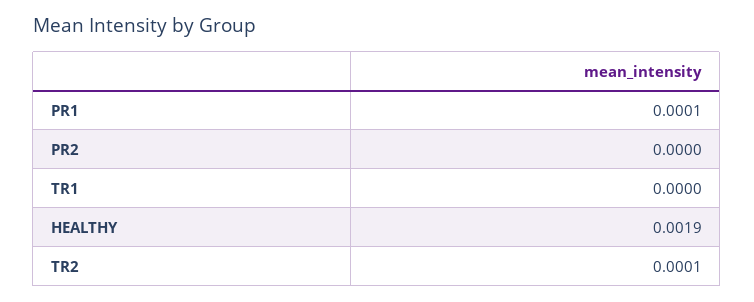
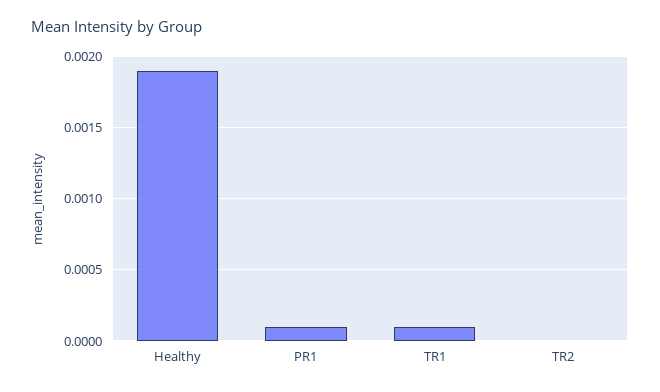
  {
    "PR1": 0.0001,
-   "PR2": 0,
-   "TR1": 0,
+   "TR1": 0.0001,
    "HEALTHY": 0.0019,
-   "TR2": 0.0001
+   "TR2": 0
  }

